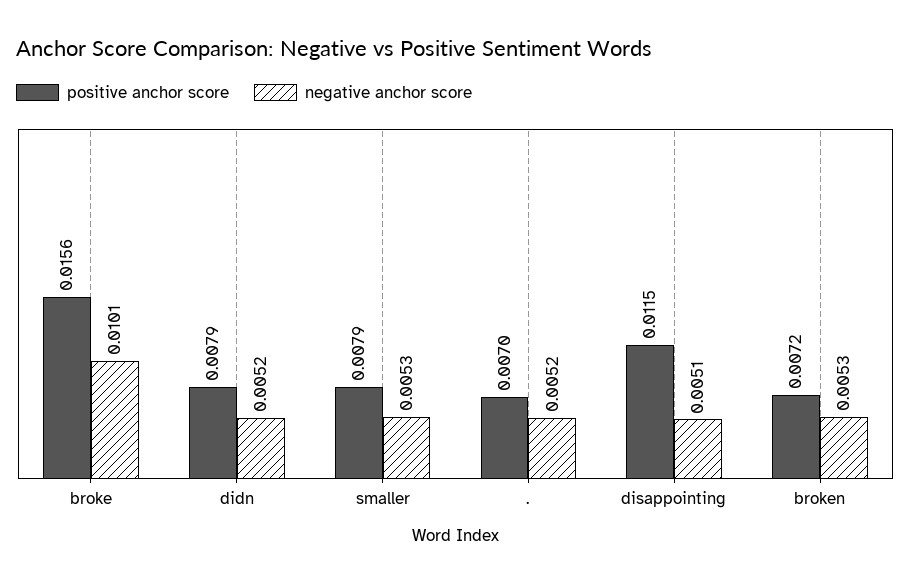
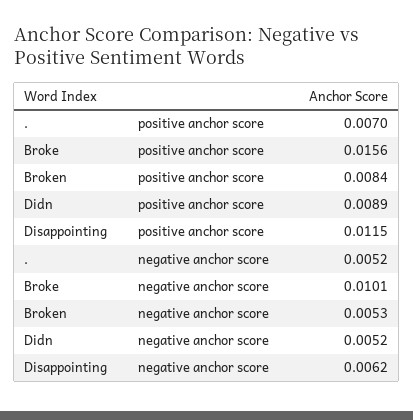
  {
    "positive anchor score": {
      "broke": 0.0156,
-     "didn": 0.0079,
+     "didn": 0.0089,
-     "smaller": 0.0079,
      ".": 0.007,
      "disappointing": 0.0115,
-     "broken": 0.0072
+     "broken": 0.0084
    },
    "negative anchor score": {
      "broke": 0.0101,
      "didn": 0.0052,
-     "smaller": 0.0053,
      ".": 0.0052,
-     "disappointing": 0.0051,
+     "disappointing": 0.0062,
      "broken": 0.0053
    }
  }

